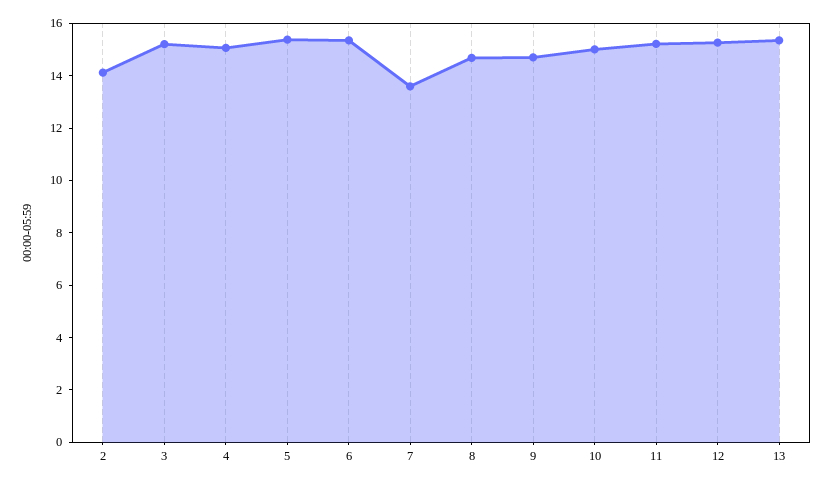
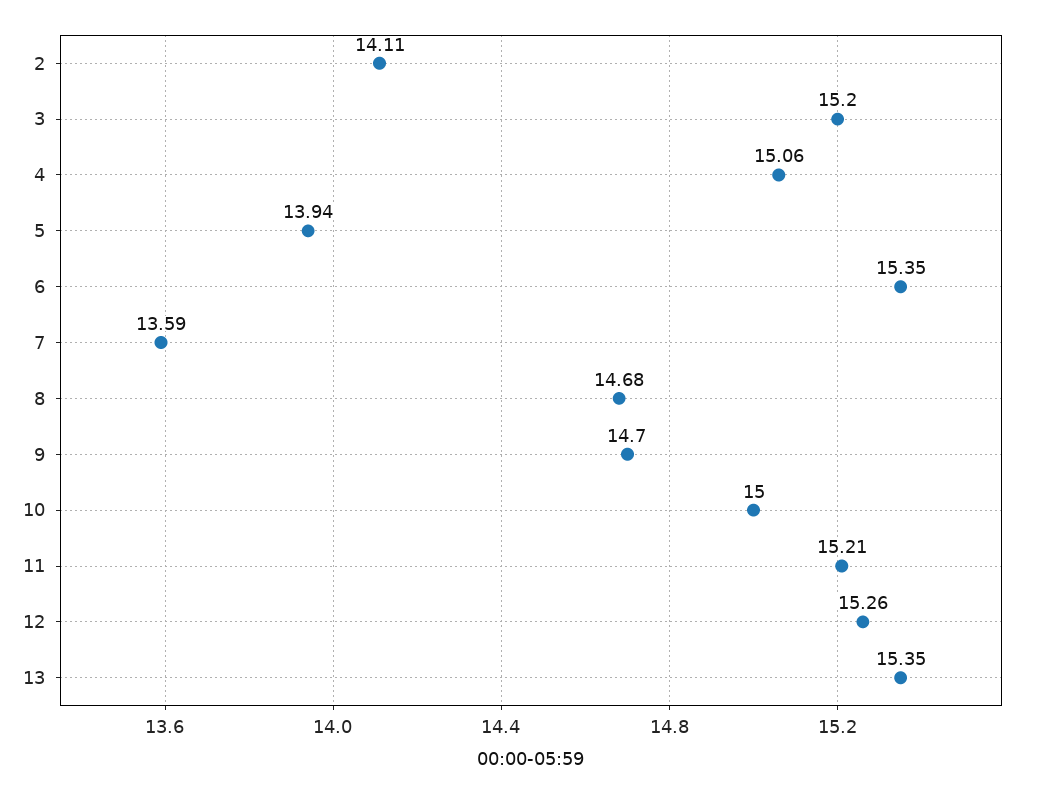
  {
    "2": 14.11,
    "3": 15.2,
    "4": 15.06,
-   "5": 15.5,
+   "5": 13.94,
    "6": 15.35,
    "7": 13.59,
    "8": 14.68,
    "9": 14.7,
    "10": 15,
    "11": 15.21,
    "12": 15.26,
    "13": 15.35
  }

